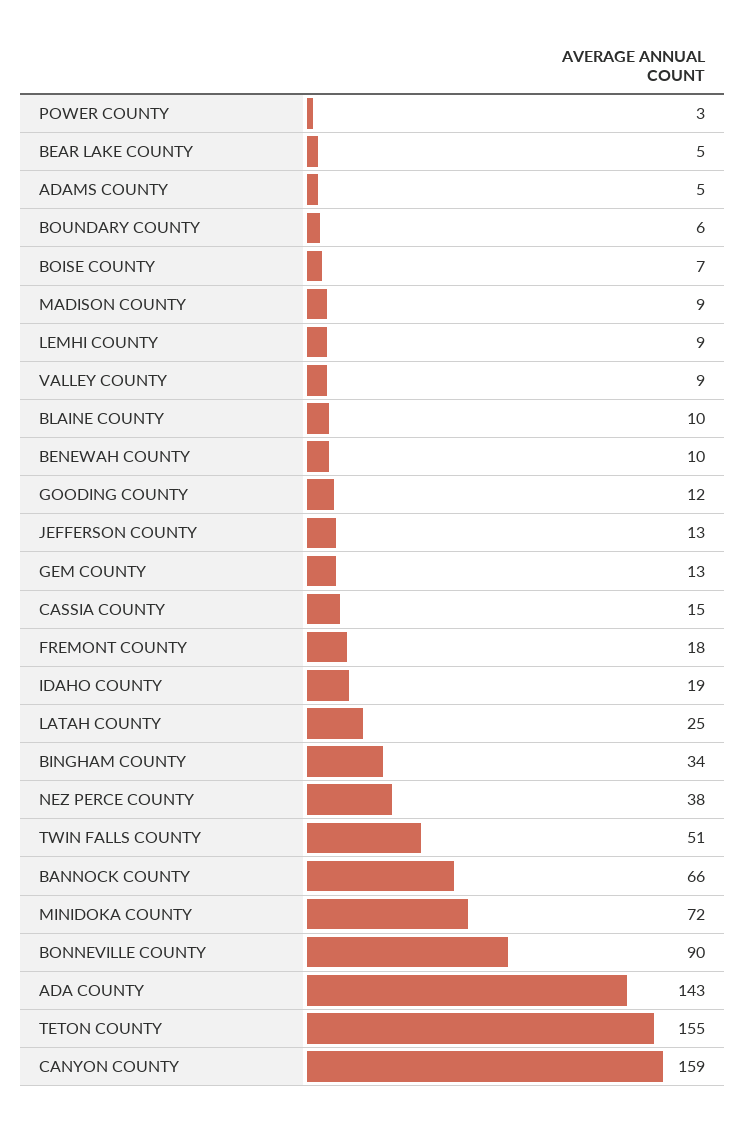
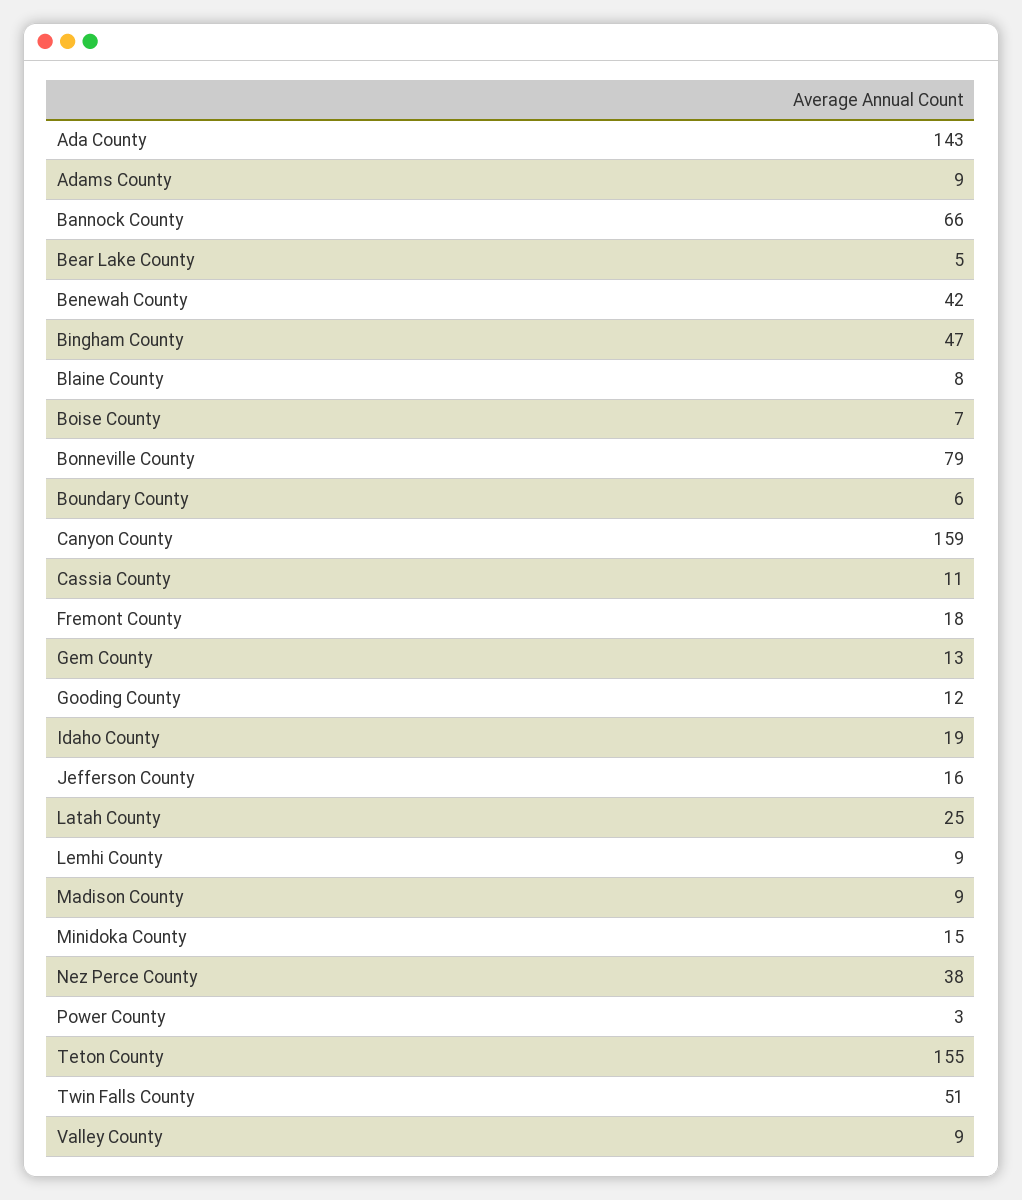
  {
    "POWER COUNTY": 3,
    "BEAR LAKE COUNTY": 5,
-   "ADAMS COUNTY": 5,
+   "ADAMS COUNTY": 9,
    "BOUNDARY COUNTY": 6,
    "BOISE COUNTY": 7,
    "MADISON COUNTY": 9,
    "LEMHI COUNTY": 9,
    "VALLEY COUNTY": 9,
-   "BLAINE COUNTY": 10,
+   "BLAINE COUNTY": 8,
-   "BENEWAH COUNTY": 10,
+   "BENEWAH COUNTY": 42,
    "GOODING COUNTY": 12,
-   "JEFFERSON COUNTY": 13,
+   "JEFFERSON COUNTY": 16,
    "GEM COUNTY": 13,
-   "CASSIA COUNTY": 15,
+   "CASSIA COUNTY": 11,
    "FREMONT COUNTY": 18,
    "IDAHO COUNTY": 19,
    "LATAH COUNTY": 25,
-   "BINGHAM COUNTY": 34,
+   "BINGHAM COUNTY": 47,
    "NEZ PERCE COUNTY": 38,
    "TWIN FALLS COUNTY": 51,
    "BANNOCK COUNTY": 66,
-   "MINIDOKA COUNTY": 72,
+   "MINIDOKA COUNTY": 15,
-   "BONNEVILLE COUNTY": 90,
+   "BONNEVILLE COUNTY": 79,
    "ADA COUNTY": 143,
    "TETON COUNTY": 155,
    "CANYON COUNTY": 159
  }

